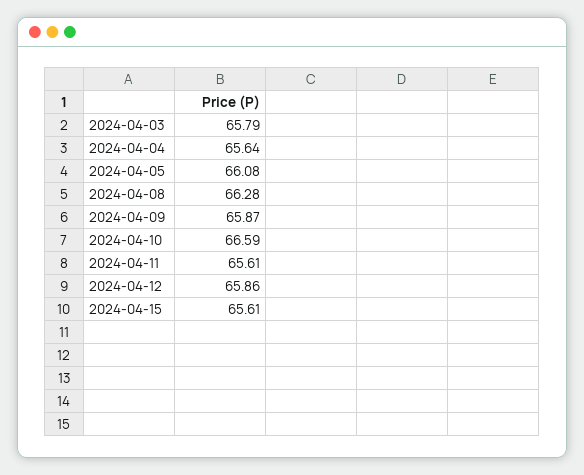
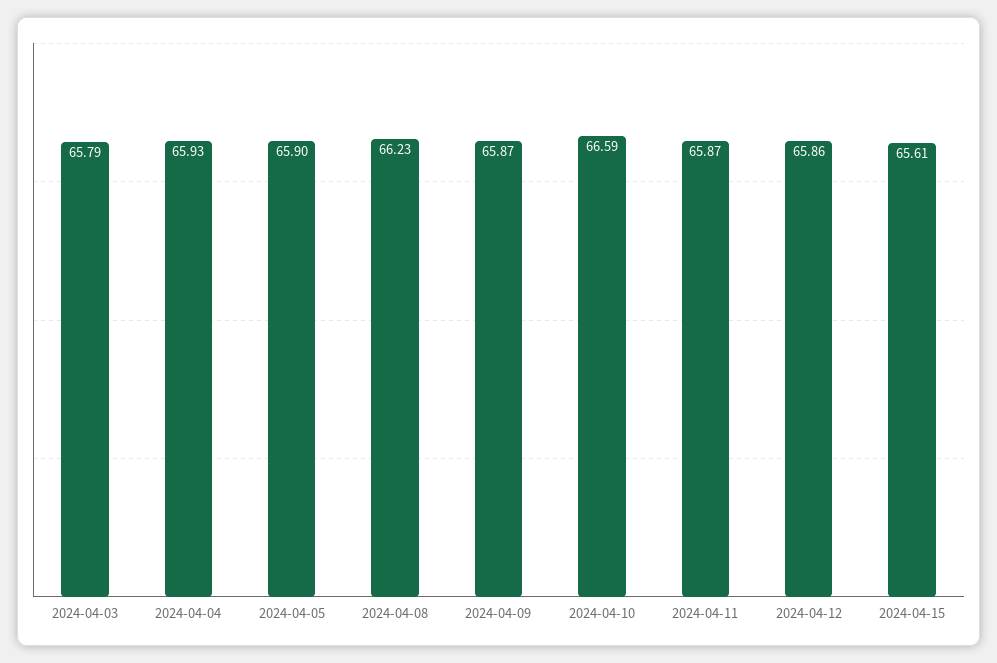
  {
    "2024-04-03": 65.79,
-   "2024-04-04": 65.64,
+   "2024-04-04": 65.93,
-   "2024-04-05": 66.08,
+   "2024-04-05": 65.9,
-   "2024-04-08": 66.28,
+   "2024-04-08": 66.23,
    "2024-04-09": 65.87,
    "2024-04-10": 66.59,
-   "2024-04-11": 65.61,
+   "2024-04-11": 65.87,
    "2024-04-12": 65.86,
    "2024-04-15": 65.61
  }

